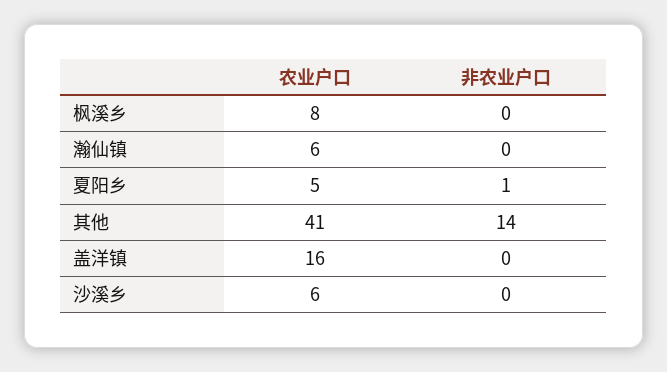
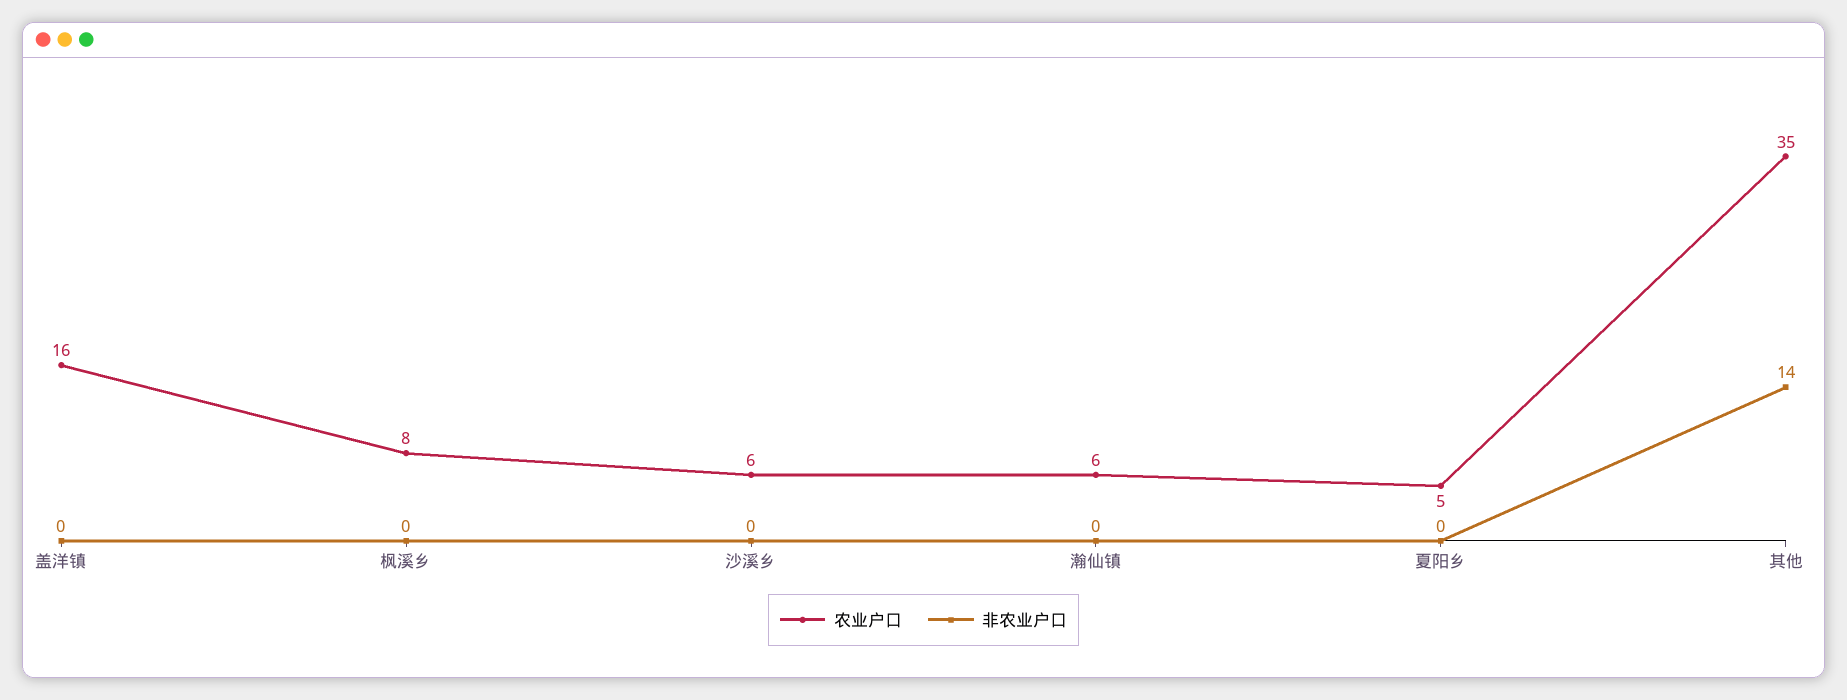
  {
    "农业户口": {
      "枫溪乡": 8,
      "瀚仙镇": 6,
      "夏阳乡": 5,
-     "其他": 41,
+     "其他": 35,
      "盖洋镇": 16,
      "沙溪乡": 6
    },
    "非农业户口": {
      "枫溪乡": 0,
      "瀚仙镇": 0,
-     "夏阳乡": 1,
+     "夏阳乡": 0,
      "其他": 14,
      "盖洋镇": 0,
      "沙溪乡": 0
    }
  }

